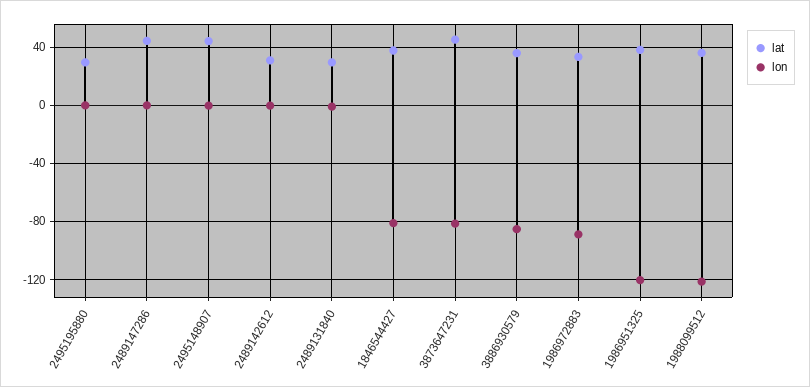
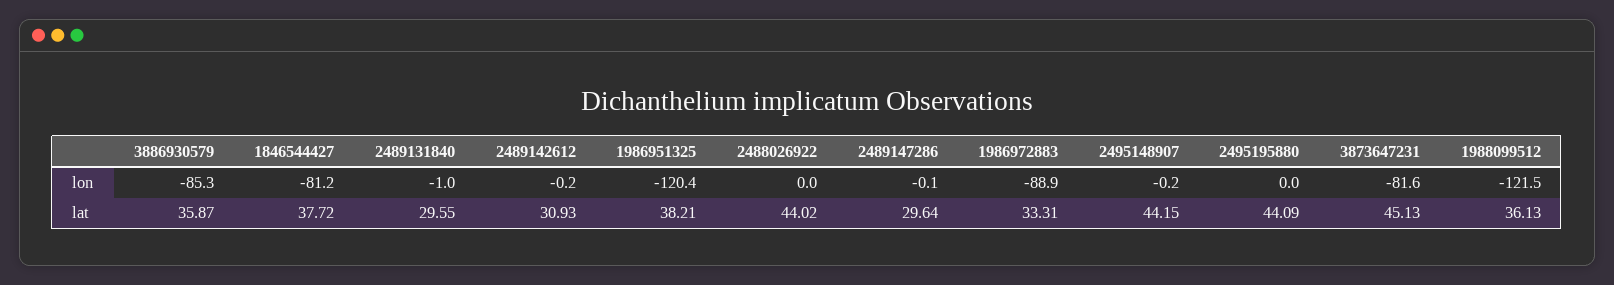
  {
    "lat": {
-     "2495195880": 30,
+     "2495195880": 44.09,
-     "2489147286": 45,
+     "2489147286": 29.64,
      "2495148907": 44.15,
      "2489142612": 30.93,
      "2489131840": 29.55,
      "1846544427": 37.72,
      "3873647231": 45.13,
      "3886930579": 35.87,
      "1986972883": 33.31,
      "1986951325": 38.21,
-     "1988099512": 36.13
+     "1988099512": 36.13,
+     "2488026922": 44.02
    },
    "lon": {
      "2495195880": 0,
      "2489147286": -0.1,
      "2495148907": -0.2,
      "2489142612": -0.2,
      "2489131840": -1,
      "1846544427": -81.2,
      "3873647231": -81.6,
      "3886930579": -85.3,
      "1986972883": -88.9,
      "1986951325": -120.4,
-     "1988099512": -121.5
+     "1988099512": -121.5,
+     "2488026922": 0
    }
  }

